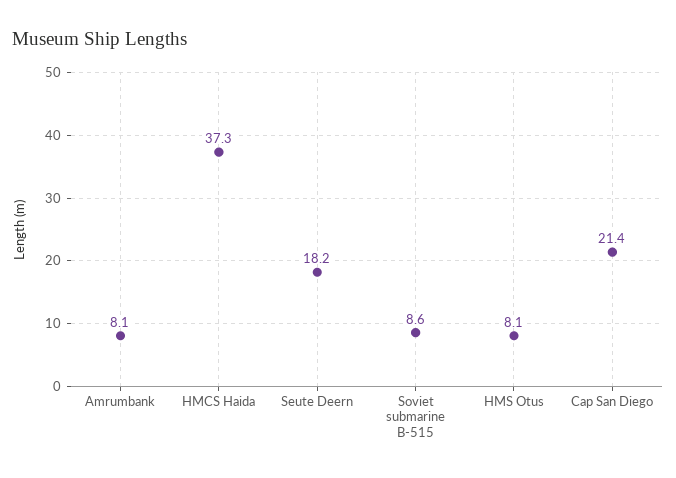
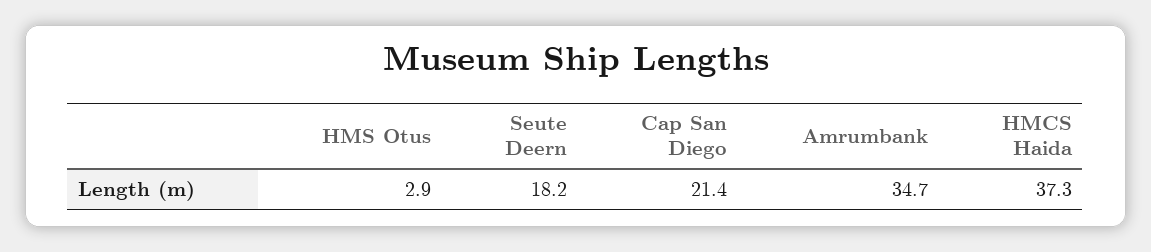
  {
-   "Amrumbank": 8.1,
+   "Amrumbank": 34.7,
    "HMCS Haida": 37.3,
    "Seute Deern": 18.2,
-   "Soviet submarine B-515": 8.6,
-   "HMS Otus": 8.1,
+   "HMS Otus": 2.9,
    "Cap San Diego": 21.4
  }

